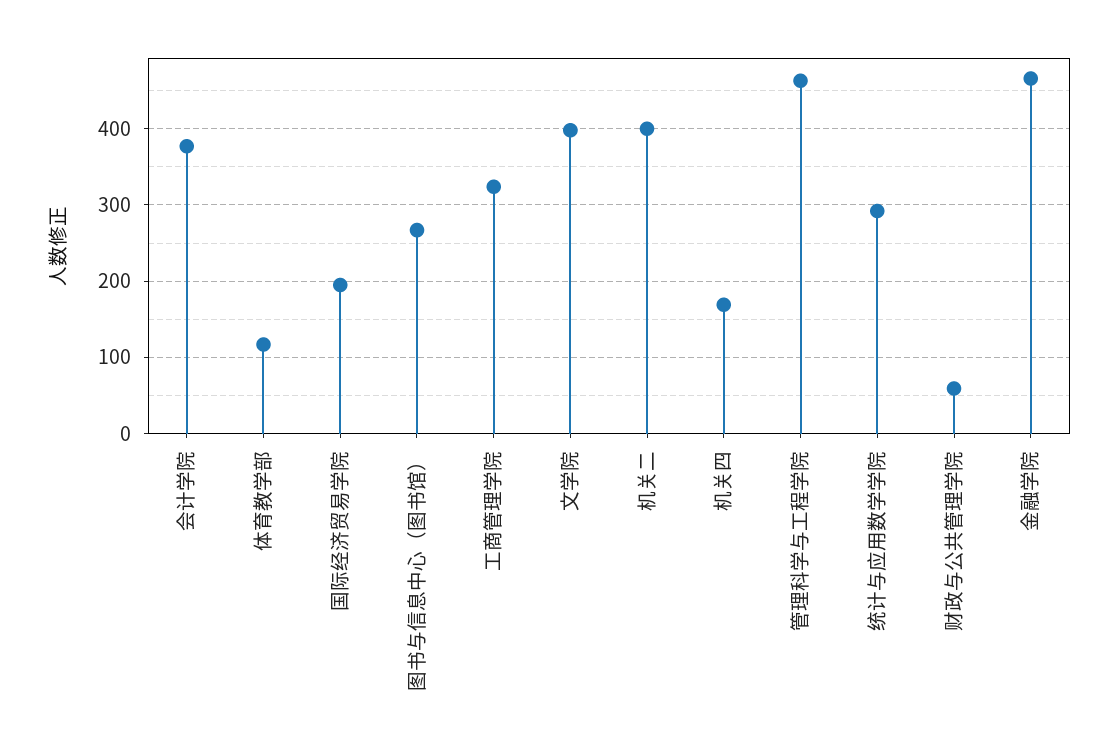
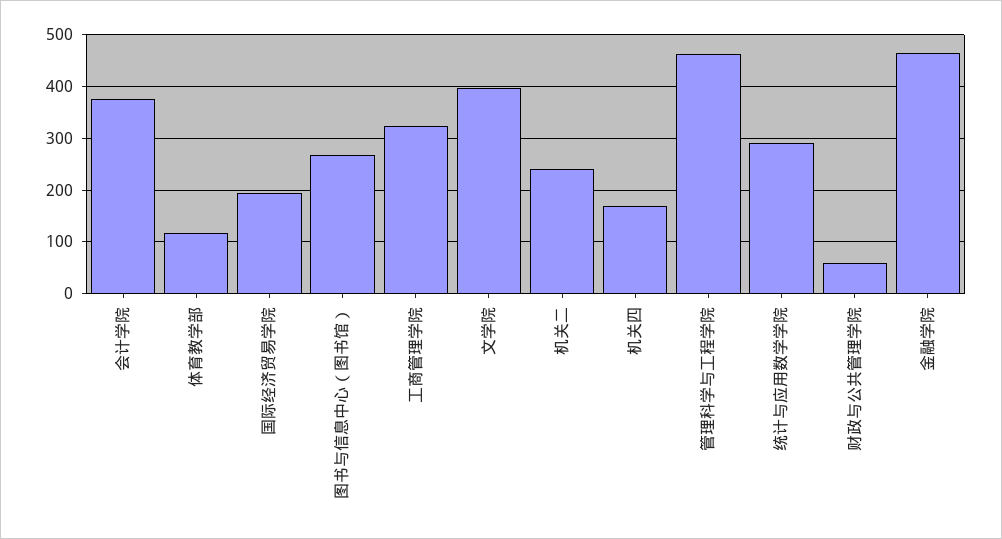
  {
    "会计学院": 380,
    "体育教学部": 120,
    "国际经济贸易学院": 200,
    "图书与信息中心（图书馆）": 270,
    "工商管理学院": 320,
    "文学院": 400,
-   "机关二": 400,
+   "机关二": 240,
    "机关四": 170,
    "管理科学与工程学院": 460,
    "统计与应用数学学院": 290,
    "财政与公共管理学院": 60,
    "金融学院": 470
  }

